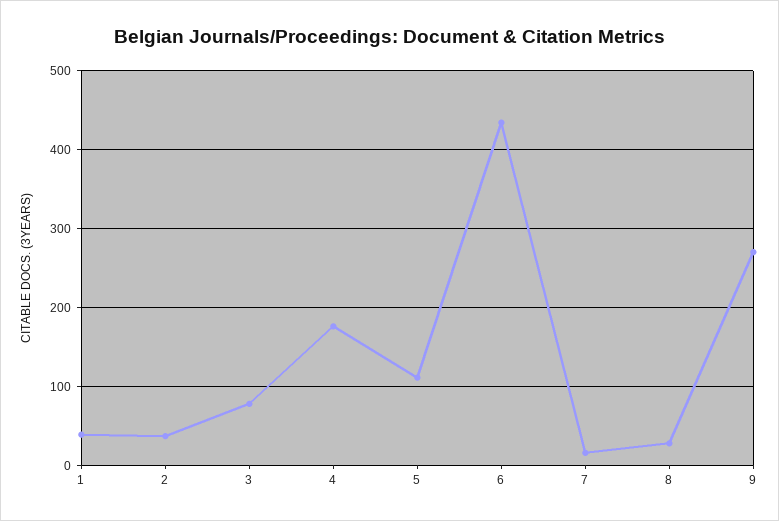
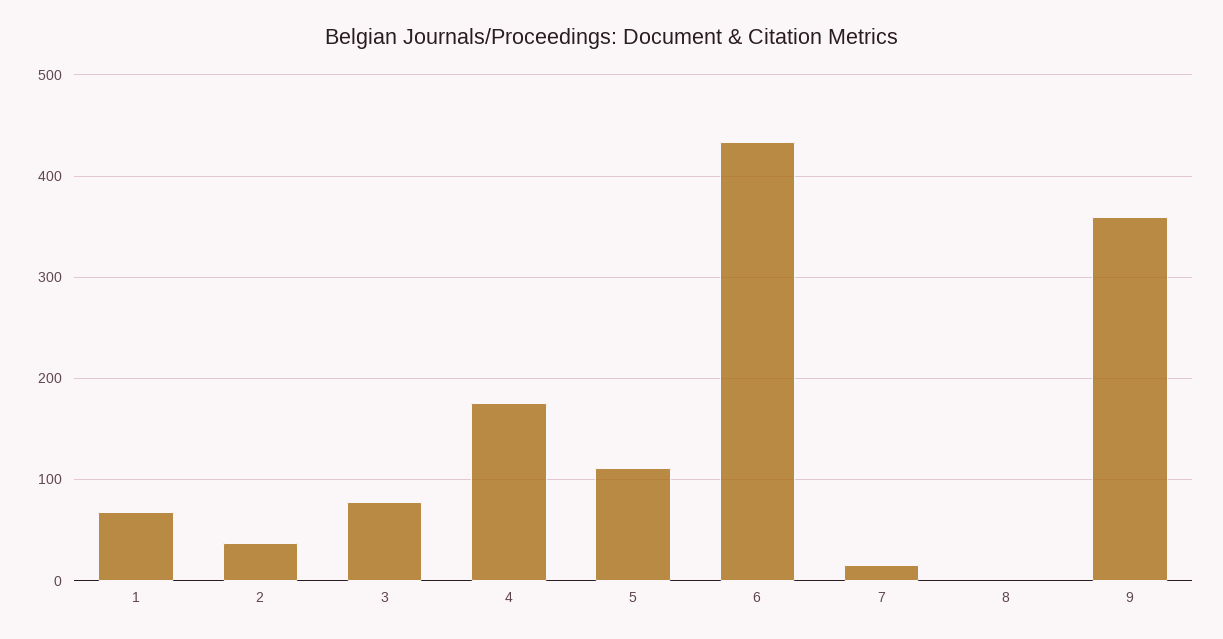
  {
-   "1": 40,
+   "1": 70,
    "2": 40,
    "3": 80,
    "4": 180,
    "5": 110,
    "6": 430,
    "7": 20,
-   "8": 30,
+   "8": 0,
-   "9": 270
+   "9": 360
  }

